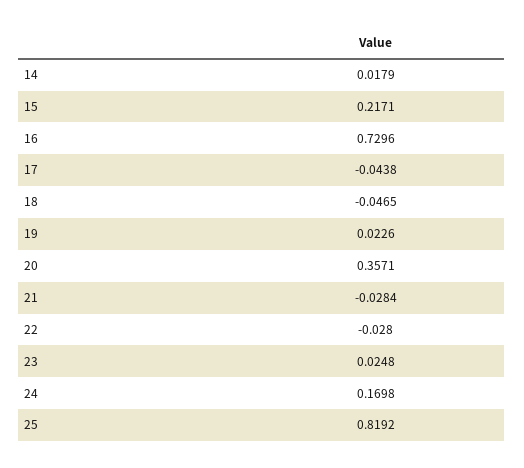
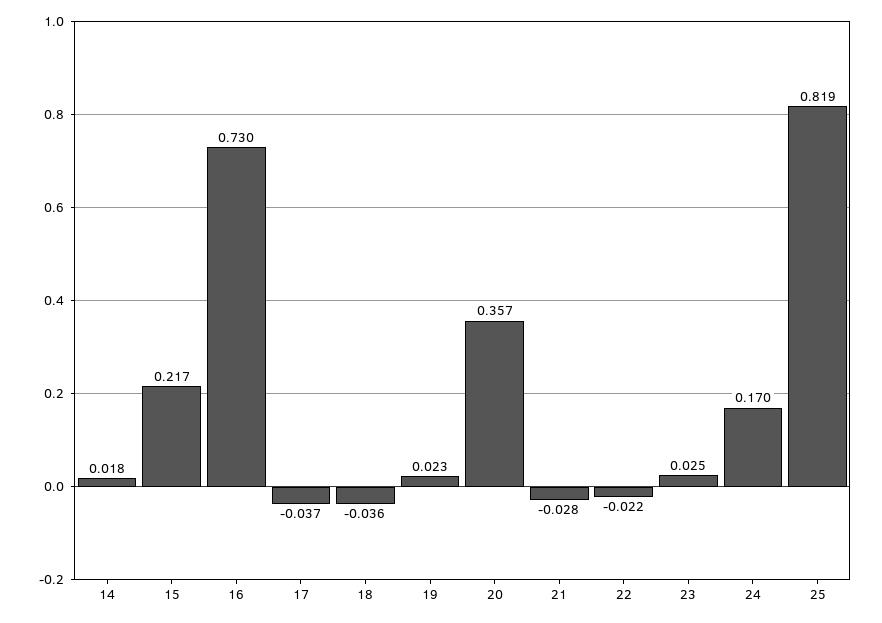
  {
    "14": 0.0179,
    "15": 0.2171,
    "16": 0.7296,
-   "17": -0.0438,
+   "17": -0.037,
-   "18": -0.0465,
+   "18": -0.036,
    "19": 0.0226,
    "20": 0.3571,
    "21": -0.0284,
-   "22": -0.028,
+   "22": -0.022,
    "23": 0.0248,
    "24": 0.1698,
    "25": 0.8192
  }

